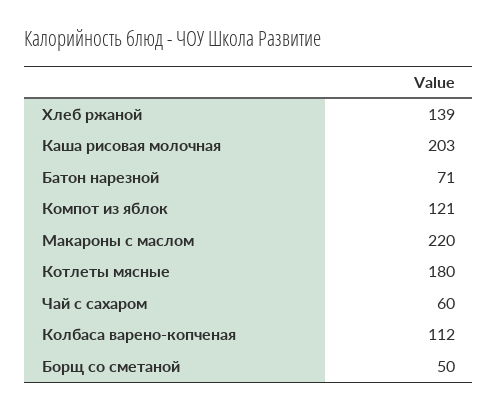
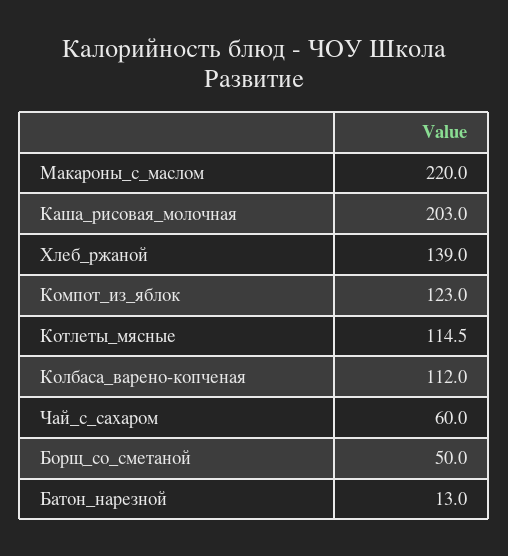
  {
    "Хлеб ржаной": 139,
    "Каша рисовая молочная": 203,
-   "Батон нарезной": 71,
+   "Батон нарезной": 13,
-   "Компот из яблок": 121,
+   "Компот из яблок": 123,
    "Макароны с маслом": 220,
-   "Котлеты мясные": 180,
+   "Котлеты мясные": 114.5,
    "Чай с сахаром": 60,
    "Колбаса варено-копченая": 112,
    "Борщ со сметаной": 50
  }

